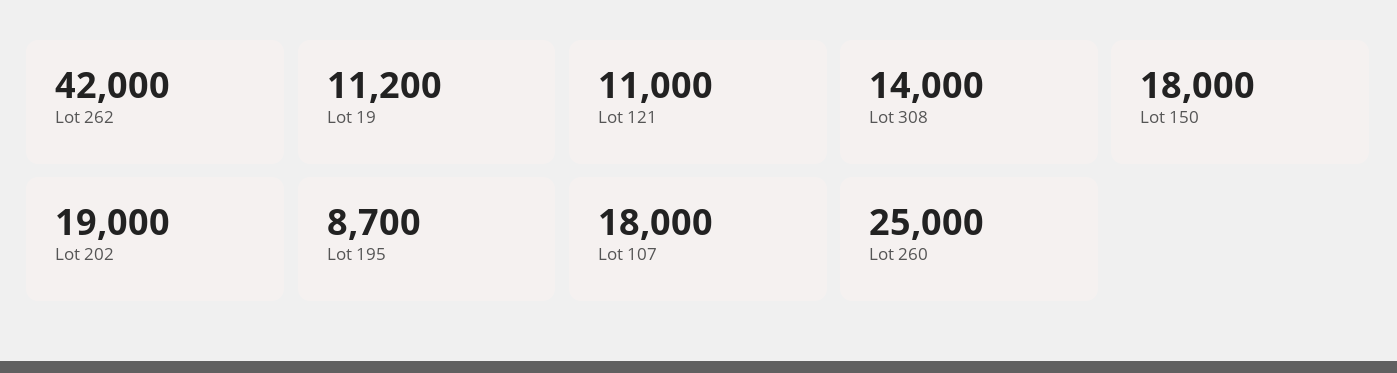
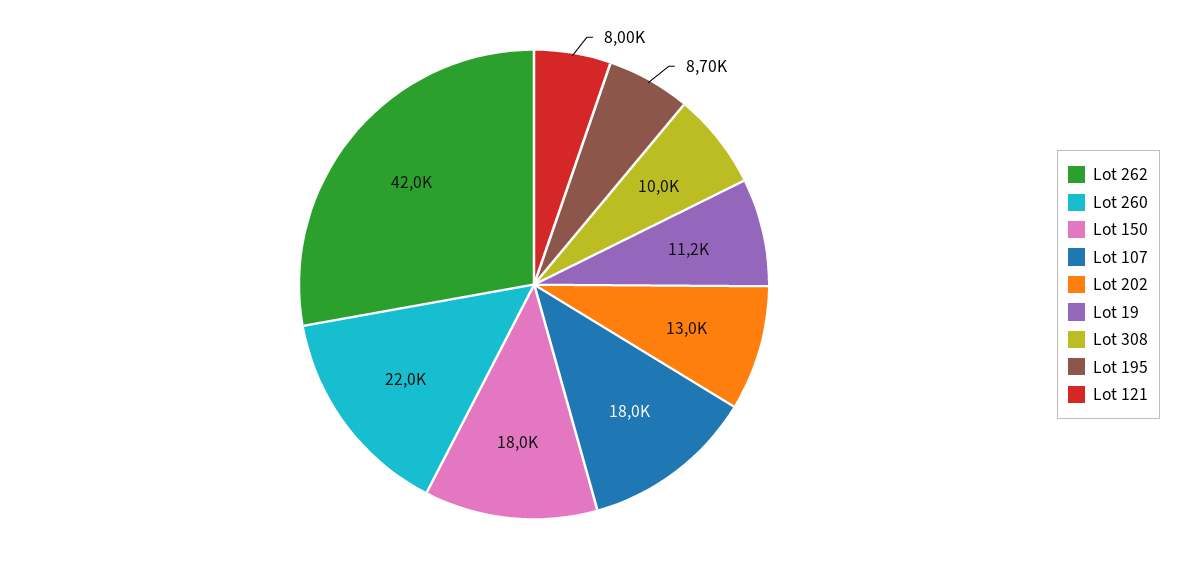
  {
    "Lot 262": 42000,
    "Lot 19": 11200,
-   "Lot 121": 11000,
+   "Lot 121": 8000,
-   "Lot 308": 14000,
+   "Lot 308": 10000,
    "Lot 150": 18000,
-   "Lot 202": 19000,
+   "Lot 202": 13000,
    "Lot 195": 8700,
    "Lot 107": 18000,
-   "Lot 260": 25000
+   "Lot 260": 22000
  }

